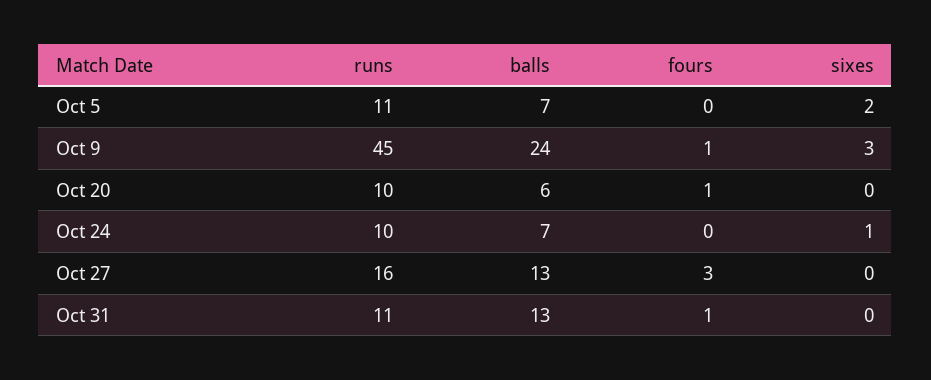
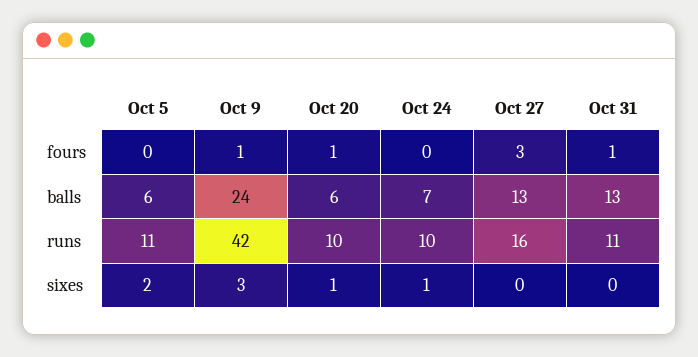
  {
    "runs": {
      "Oct 5": 11,
-     "Oct 9": 45,
+     "Oct 9": 42,
      "Oct 20": 10,
      "Oct 24": 10,
      "Oct 27": 16,
      "Oct 31": 11
    },
    "balls": {
-     "Oct 5": 7,
+     "Oct 5": 6,
      "Oct 9": 24,
      "Oct 20": 6,
      "Oct 24": 7,
      "Oct 27": 13,
      "Oct 31": 13
    },
    "fours": {
      "Oct 5": 0,
      "Oct 9": 1,
      "Oct 20": 1,
      "Oct 24": 0,
      "Oct 27": 3,
      "Oct 31": 1
    },
    "sixes": {
      "Oct 5": 2,
      "Oct 9": 3,
-     "Oct 20": 0,
+     "Oct 20": 1,
      "Oct 24": 1,
      "Oct 27": 0,
      "Oct 31": 0
    }
  }

